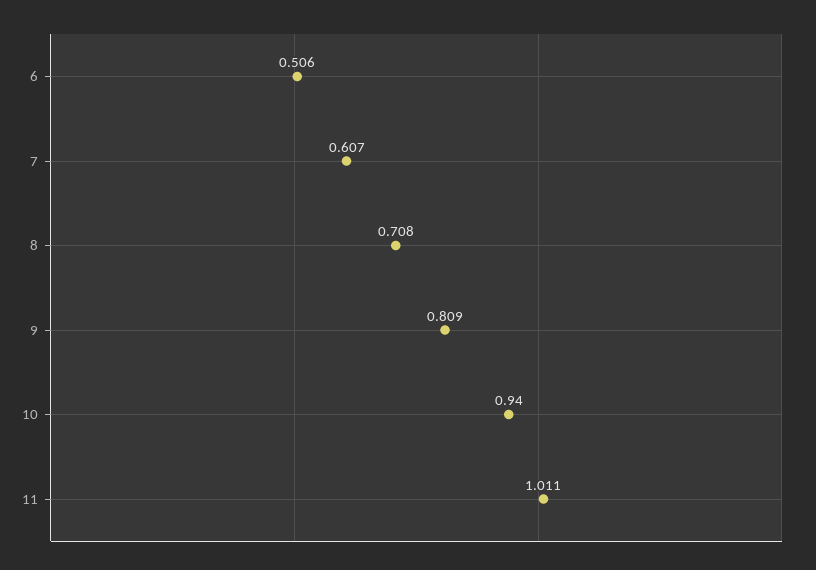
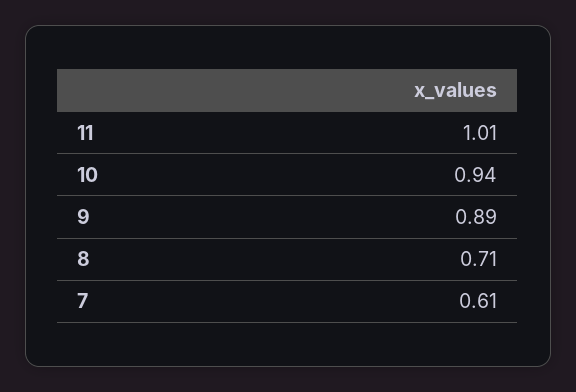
  {
-   "6": 0.506,
    "7": 0.607,
    "8": 0.708,
-   "9": 0.809,
+   "9": 0.89,
    "10": 0.94,
    "11": 1.011
  }

